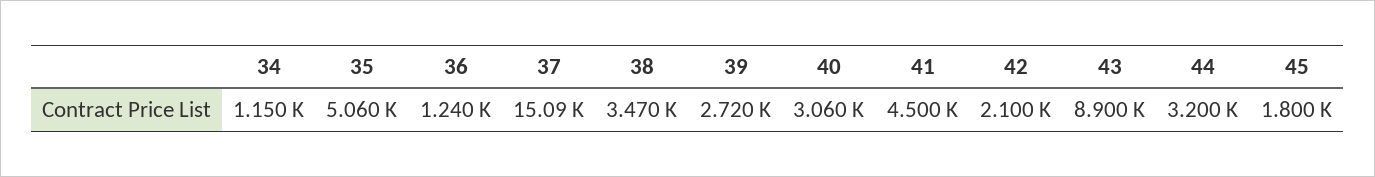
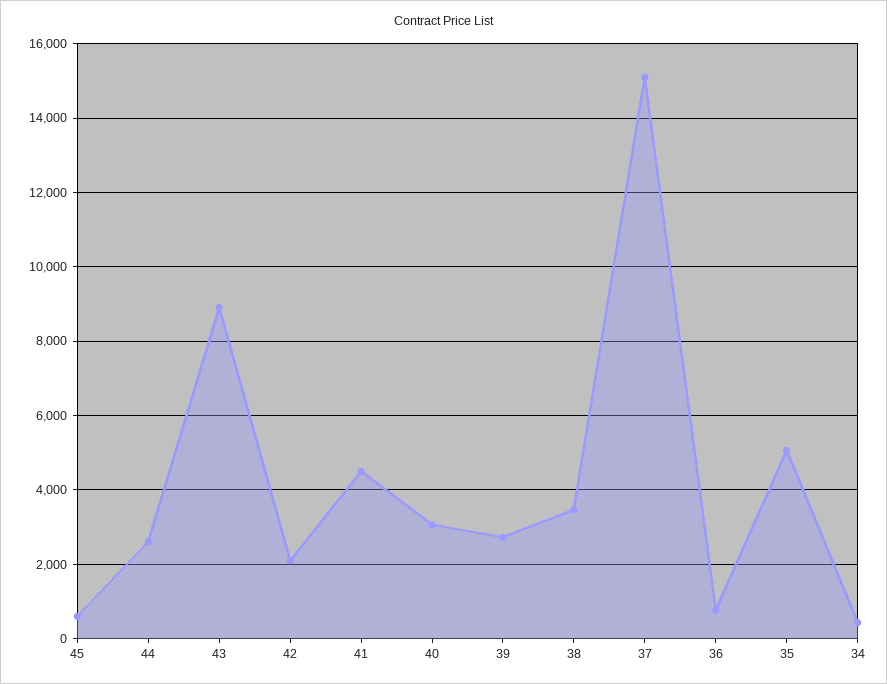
  {
-   "34": 1150,
+   "34": 400,
    "35": 5060,
-   "36": 1240,
+   "36": 800,
    "37": 15090,
    "38": 3470,
    "39": 2720,
    "40": 3060,
    "41": 4500,
    "42": 2100,
    "43": 8900,
-   "44": 3200,
+   "44": 2600,
-   "45": 1800
+   "45": 600
  }

